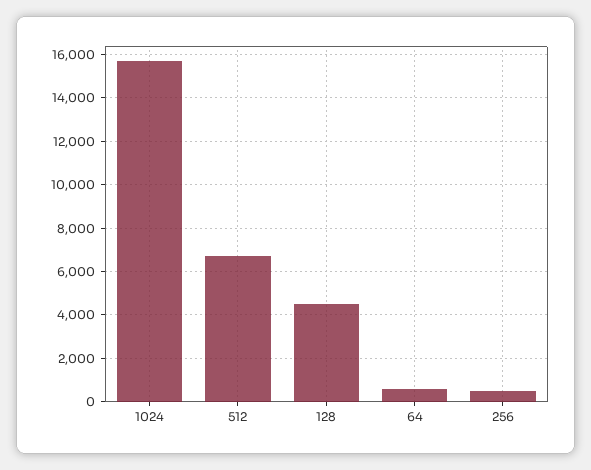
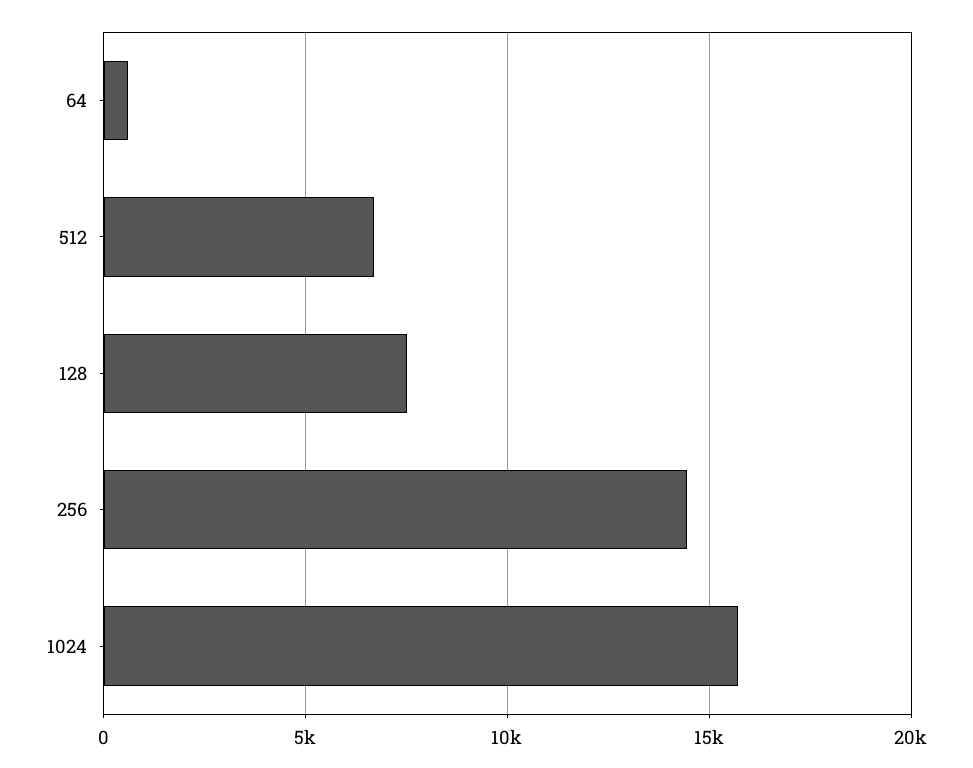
  {
    "1024": 15500,
    "512": 6500,
-   "128": 4500,
+   "128": 7500,
    "64": 500,
-   "256": 500
+   "256": 14500
  }

